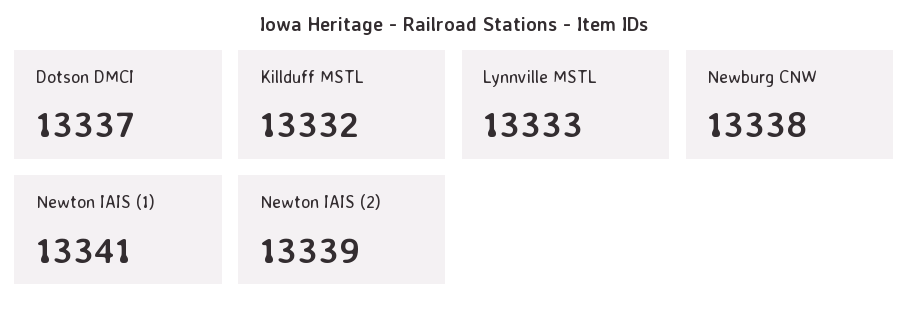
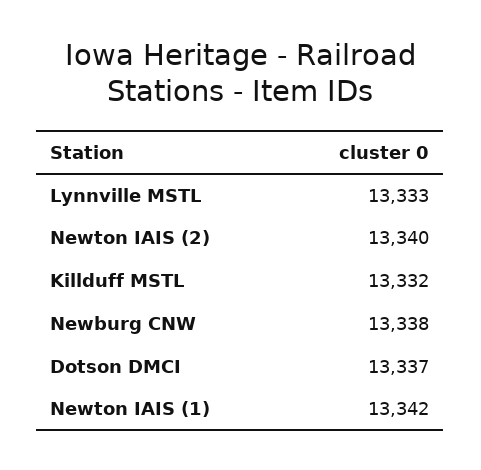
  {
    "Dotson DMCI": 13337,
    "Killduff MSTL": 13332,
    "Lynnville MSTL": 13333,
    "Newburg CNW": 13338,
-   "Newton IAIS (1)": 13341,
+   "Newton IAIS (1)": 13342,
-   "Newton IAIS (2)": 13339
+   "Newton IAIS (2)": 13340
  }

